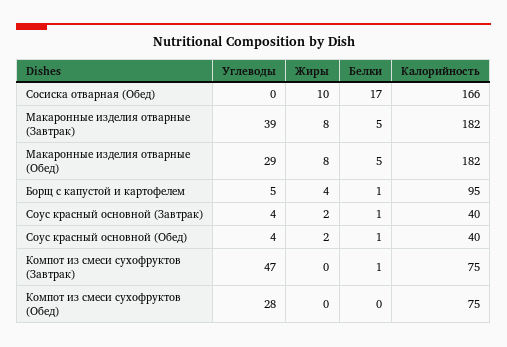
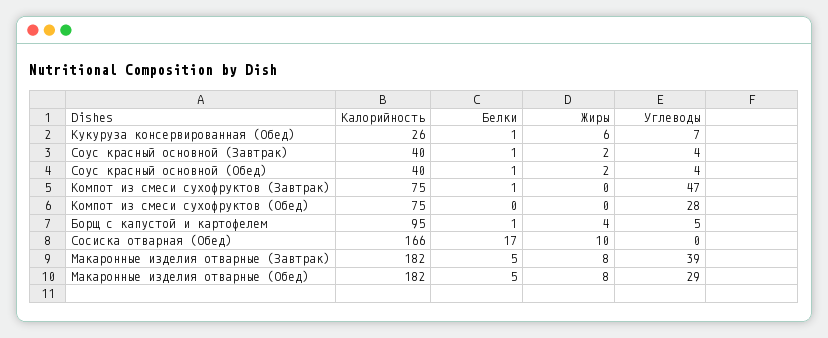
  {
    "Углеводы": {
      "Сосиска отварная (Обед)": 0,
      "Макаронные изделия отварные (Завтрак)": 39,
      "Макаронные изделия отварные (Обед)": 29,
      "Борщ с капустой и картофелем": 5,
      "Соус красный основной (Завтрак)": 4,
      "Соус красный основной (Обед)": 4,
      "Компот из смеси сухофруктов (Завтрак)": 47,
-     "Компот из смеси сухофруктов (Обед)": 28
+     "Компот из смеси сухофруктов (Обед)": 28,
+     "Кукуруза консервированная (Обед)": 7
    },
    "Жиры": {
      "Сосиска отварная (Обед)": 10,
      "Макаронные изделия отварные (Завтрак)": 8,
      "Макаронные изделия отварные (Обед)": 8,
      "Борщ с капустой и картофелем": 4,
      "Соус красный основной (Завтрак)": 2,
      "Соус красный основной (Обед)": 2,
      "Компот из смеси сухофруктов (Завтрак)": 0,
-     "Компот из смеси сухофруктов (Обед)": 0
+     "Компот из смеси сухофруктов (Обед)": 0,
+     "Кукуруза консервированная (Обед)": 6
    },
    "Белки": {
      "Сосиска отварная (Обед)": 17,
      "Макаронные изделия отварные (Завтрак)": 5,
      "Макаронные изделия отварные (Обед)": 5,
      "Борщ с капустой и картофелем": 1,
      "Соус красный основной (Завтрак)": 1,
      "Соус красный основной (Обед)": 1,
      "Компот из смеси сухофруктов (Завтрак)": 1,
-     "Компот из смеси сухофруктов (Обед)": 0
+     "Компот из смеси сухофруктов (Обед)": 0,
+     "Кукуруза консервированная (Обед)": 1
    },
    "Калорийность": {
      "Сосиска отварная (Обед)": 166,
      "Макаронные изделия отварные (Завтрак)": 182,
      "Макаронные изделия отварные (Обед)": 182,
      "Борщ с капустой и картофелем": 95,
      "Соус красный основной (Завтрак)": 40,
      "Соус красный основной (Обед)": 40,
      "Компот из смеси сухофруктов (Завтрак)": 75,
-     "Компот из смеси сухофруктов (Обед)": 75
+     "Компот из смеси сухофруктов (Обед)": 75,
+     "Кукуруза консервированная (Обед)": 26
    }
  }

